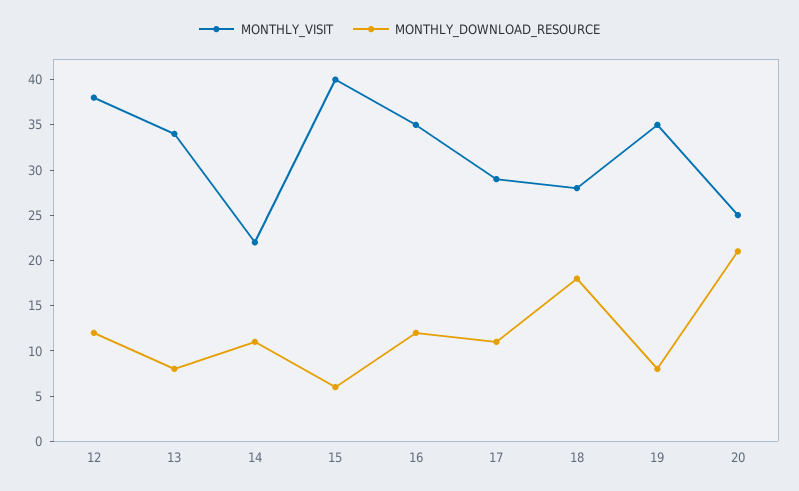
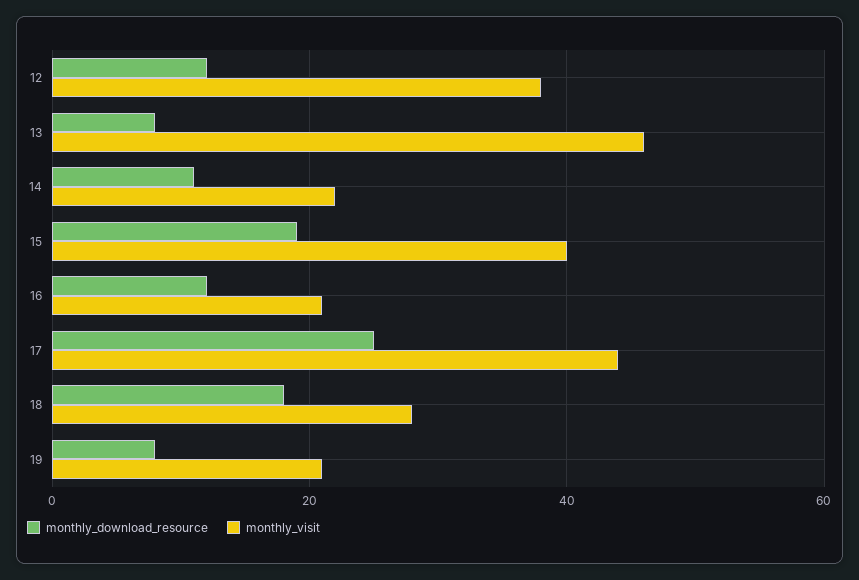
  {
    "MONTHLY_VISIT": {
      "12": 38,
-     "13": 34,
+     "13": 45,
      "14": 22,
      "15": 40,
-     "16": 35,
+     "16": 20,
-     "17": 29,
+     "17": 45,
      "18": 28,
-     "19": 35,
+     "19": 20
-     "20": 25
    },
    "MONTHLY_DOWNLOAD_RESOURCE": {
      "12": 12,
      "13": 8,
      "14": 11,
-     "15": 6,
+     "15": 20,
      "16": 12,
-     "17": 11,
+     "17": 25,
      "18": 18,
-     "19": 8,
+     "19": 8
-     "20": 21
    }
  }

